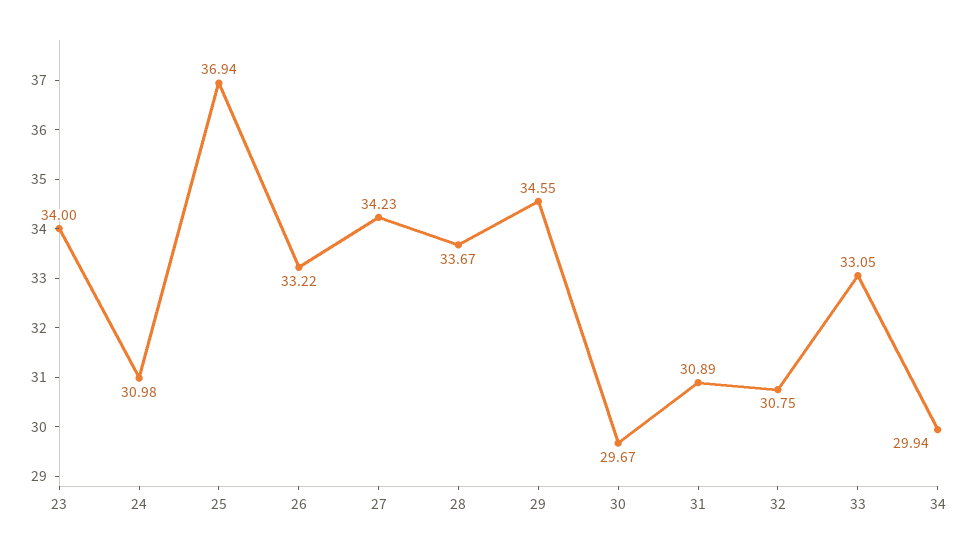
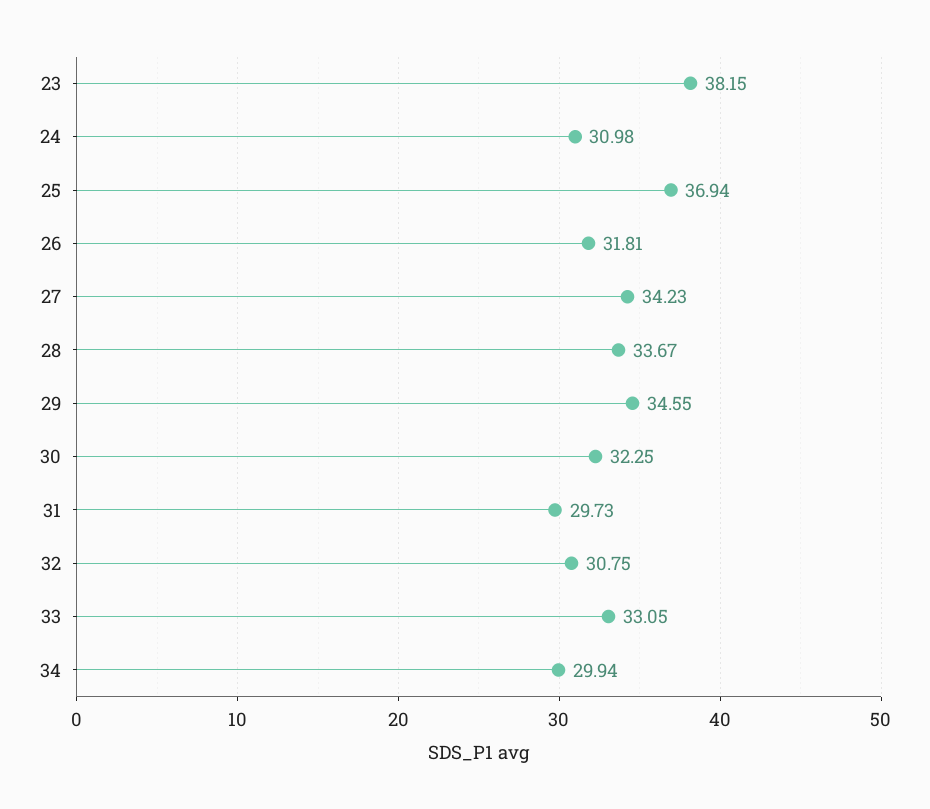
  {
-   "23": 34,
+   "23": 38.15,
    "24": 30.98,
    "25": 36.94,
-   "26": 33.22,
+   "26": 31.81,
    "27": 34.23,
    "28": 33.67,
    "29": 34.55,
-   "30": 29.67,
+   "30": 32.25,
-   "31": 30.89,
+   "31": 29.73,
    "32": 30.75,
    "33": 33.05,
    "34": 29.94
  }

